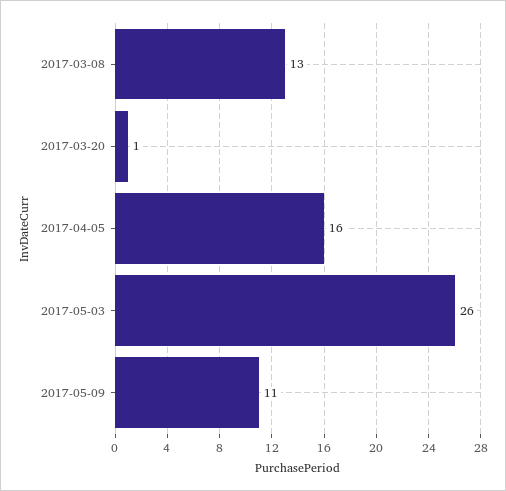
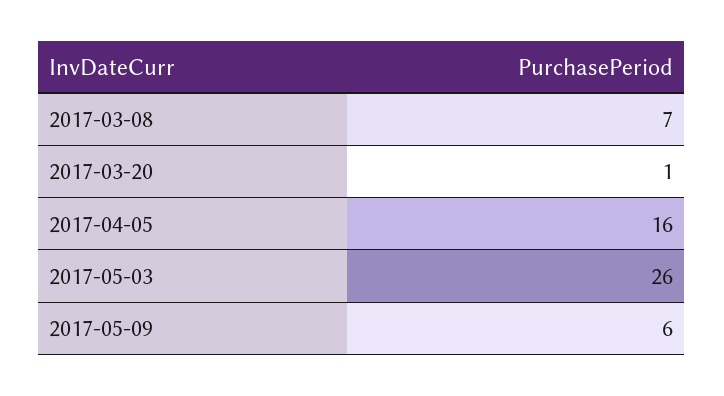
  {
-   "2017-03-08": 13,
+   "2017-03-08": 7,
    "2017-03-20": 1,
    "2017-04-05": 16,
    "2017-05-03": 26,
-   "2017-05-09": 11
+   "2017-05-09": 6
  }

